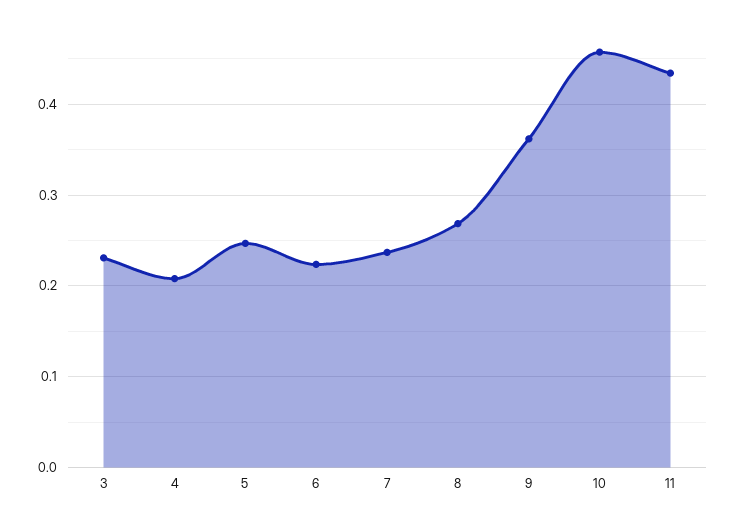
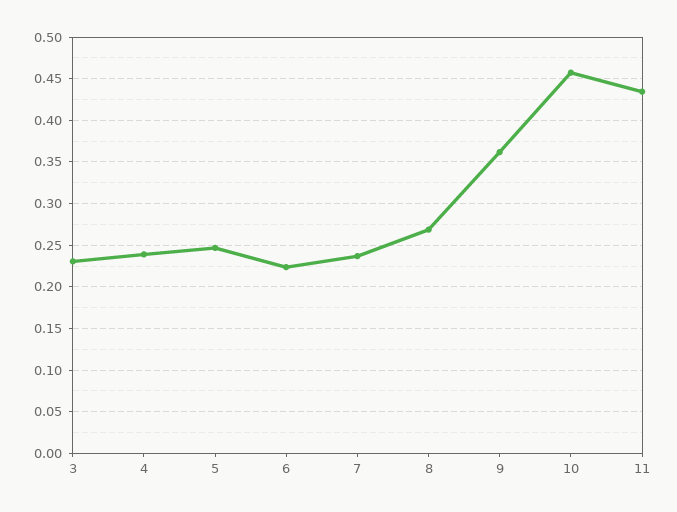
  {
    "3": 0.23,
-   "4": 0.21,
+   "4": 0.24,
    "5": 0.25,
    "6": 0.22,
    "7": 0.24,
    "8": 0.27,
    "9": 0.36,
    "10": 0.46,
    "11": 0.43
  }

